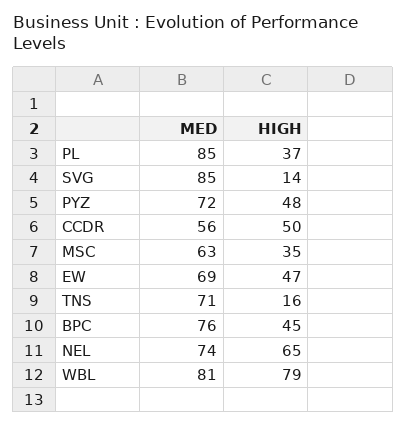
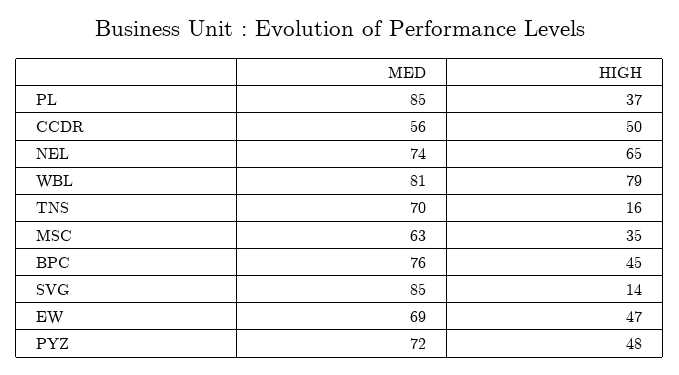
  {
    "MED": {
      "PL": 85,
      "SVG": 85,
      "PYZ": 72,
      "CCDR": 56,
      "MSC": 63,
      "EW": 69,
-     "TNS": 71,
+     "TNS": 70,
      "BPC": 76,
      "NEL": 74,
      "WBL": 81
    },
    "HIGH": {
      "PL": 37,
      "SVG": 14,
      "PYZ": 48,
      "CCDR": 50,
      "MSC": 35,
      "EW": 47,
      "TNS": 16,
      "BPC": 45,
      "NEL": 65,
      "WBL": 79
    }
  }

